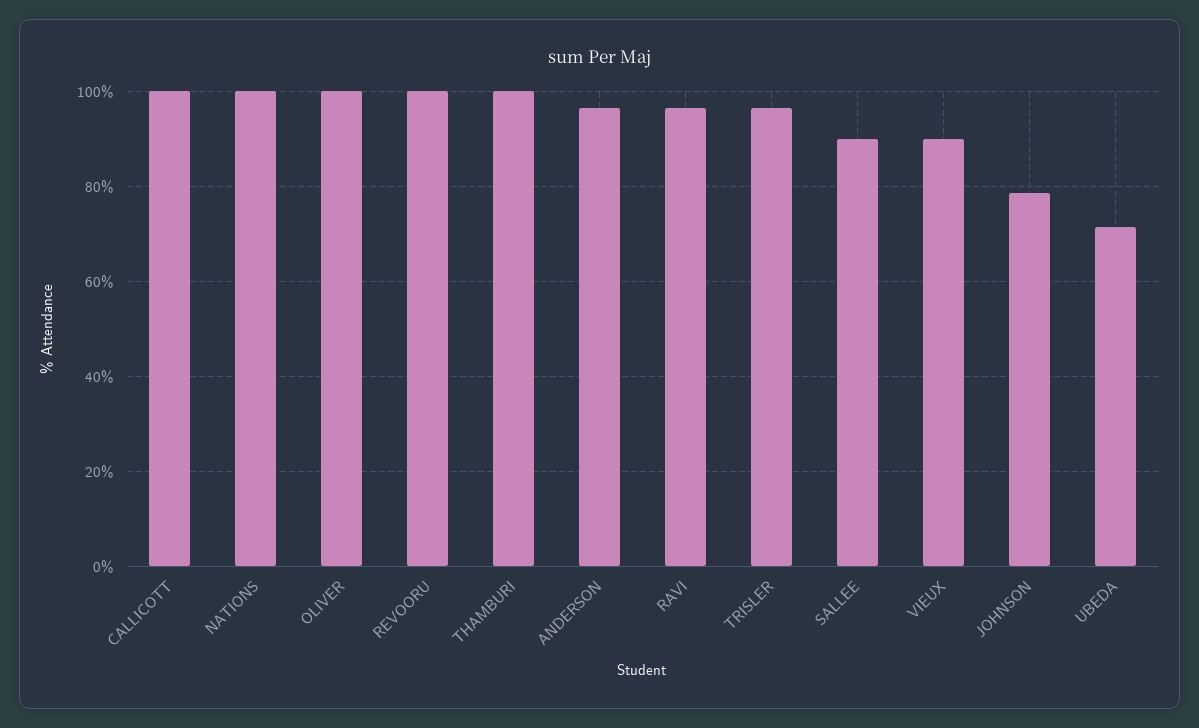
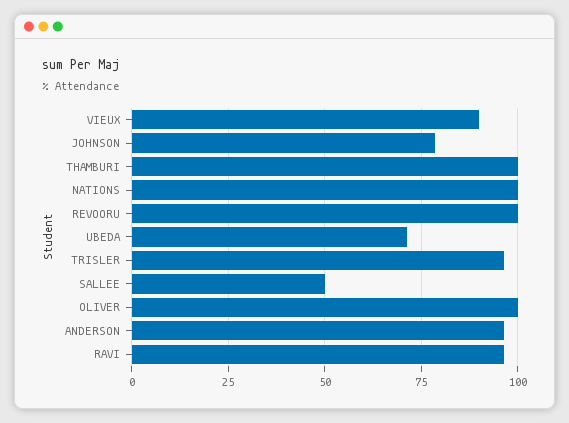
  {
-   "CALLICOTT": 100,
    "NATIONS": 100,
    "OLIVER": 100,
    "REVOORU": 100,
    "THAMBURI": 100,
    "ANDERSON": 96,
    "RAVI": 96,
    "TRISLER": 96,
-   "SALLEE": 90,
+   "SALLEE": 50,
    "VIEUX": 90,
    "JOHNSON": 78,
    "UBEDA": 72
  }

